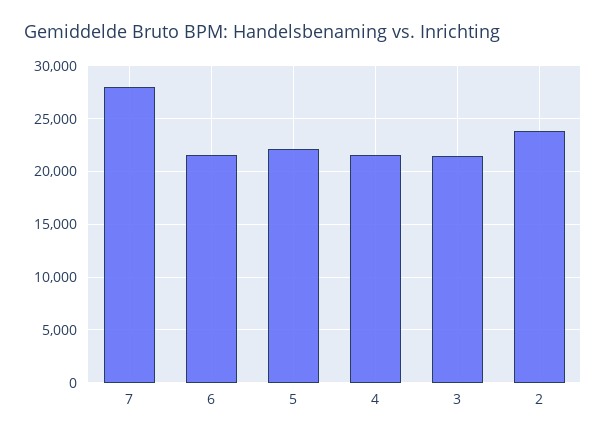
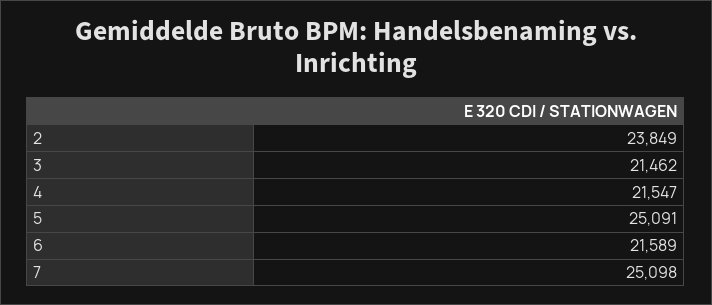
  {
-   "7": 28000,
+   "7": 25098,
    "6": 21589,
-   "5": 22000,
+   "5": 25091,
    "4": 21547,
    "3": 21462,
    "2": 23849
  }

